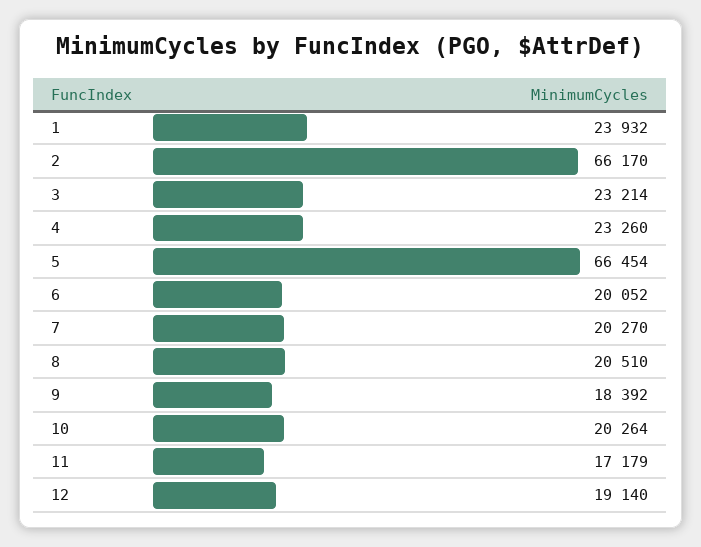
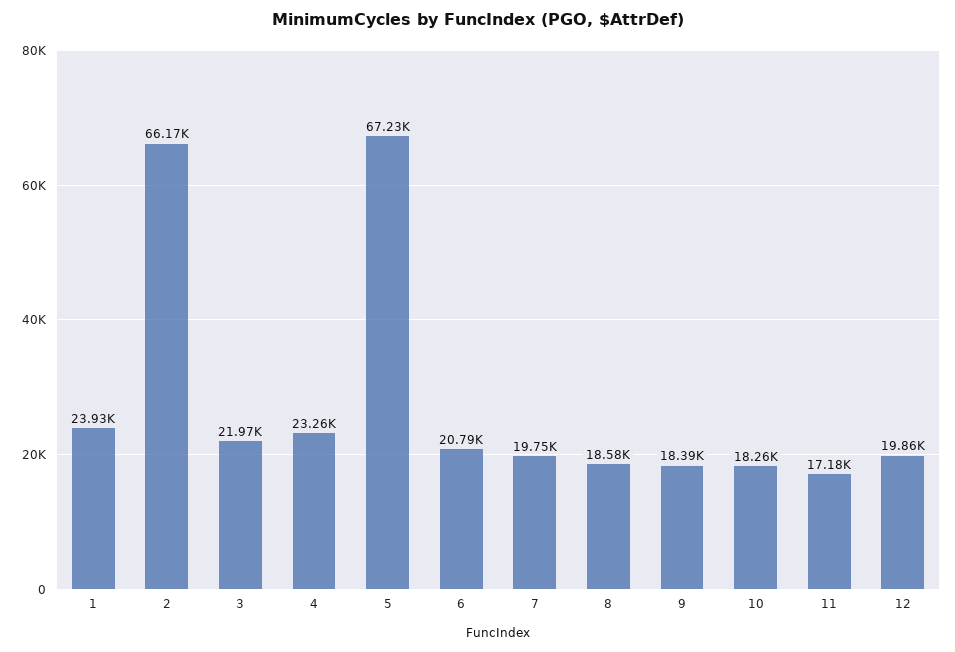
  {
    "1": 23932,
    "2": 66170,
-   "3": 23214,
+   "3": 21970,
    "4": 23260,
-   "5": 66454,
+   "5": 67230,
-   "6": 20052,
+   "6": 20790,
-   "7": 20270,
+   "7": 19750,
-   "8": 20510,
+   "8": 18580,
    "9": 18392,
-   "10": 20264,
+   "10": 18260,
    "11": 17179,
-   "12": 19140
+   "12": 19860
  }

